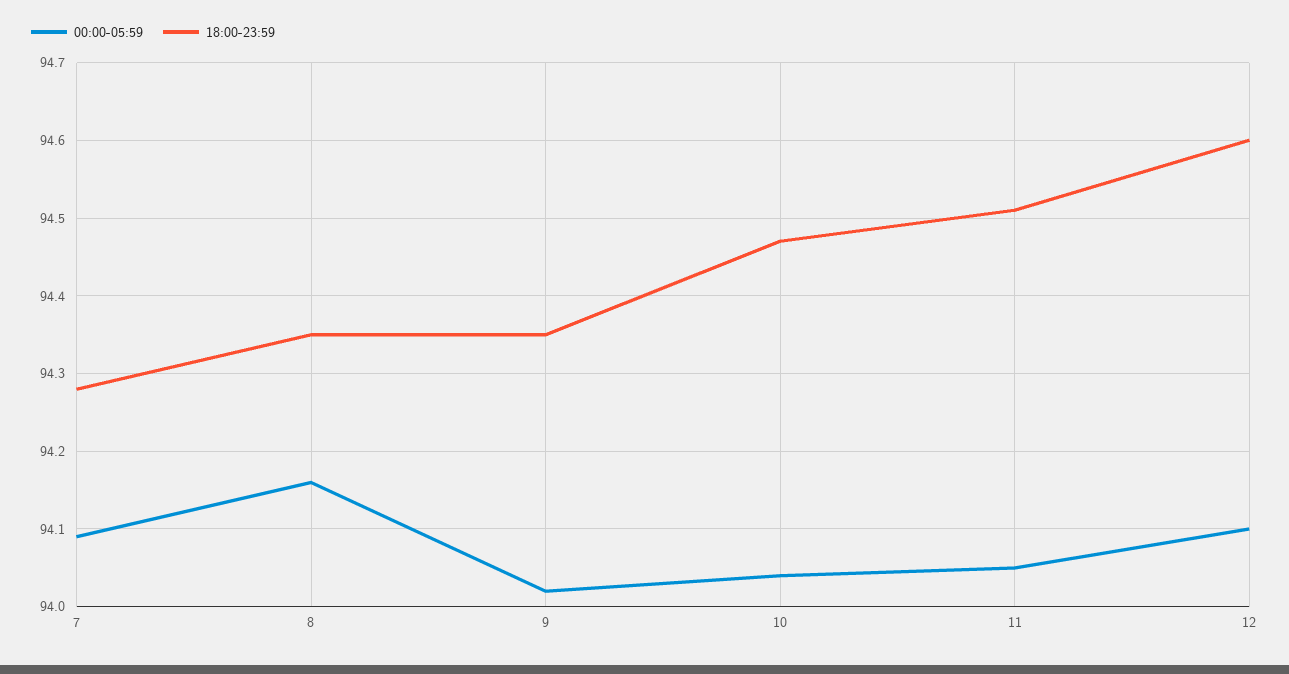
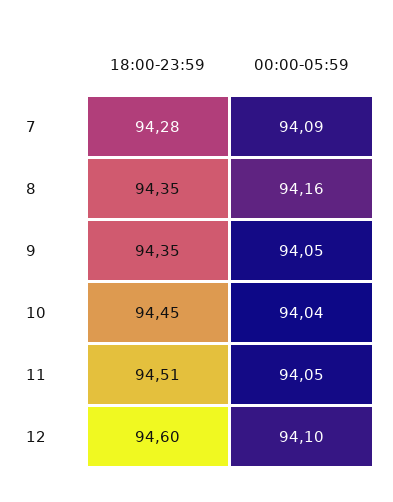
  {
    "00:00-05:59": {
      "7": 94.09,
      "8": 94.16,
-     "9": 94.02,
+     "9": 94.05,
      "10": 94.04,
      "11": 94.05,
      "12": 94.1
    },
    "18:00-23:59": {
      "7": 94.28,
      "8": 94.35,
      "9": 94.35,
-     "10": 94.47,
+     "10": 94.45,
      "11": 94.51,
      "12": 94.6
    }
  }

